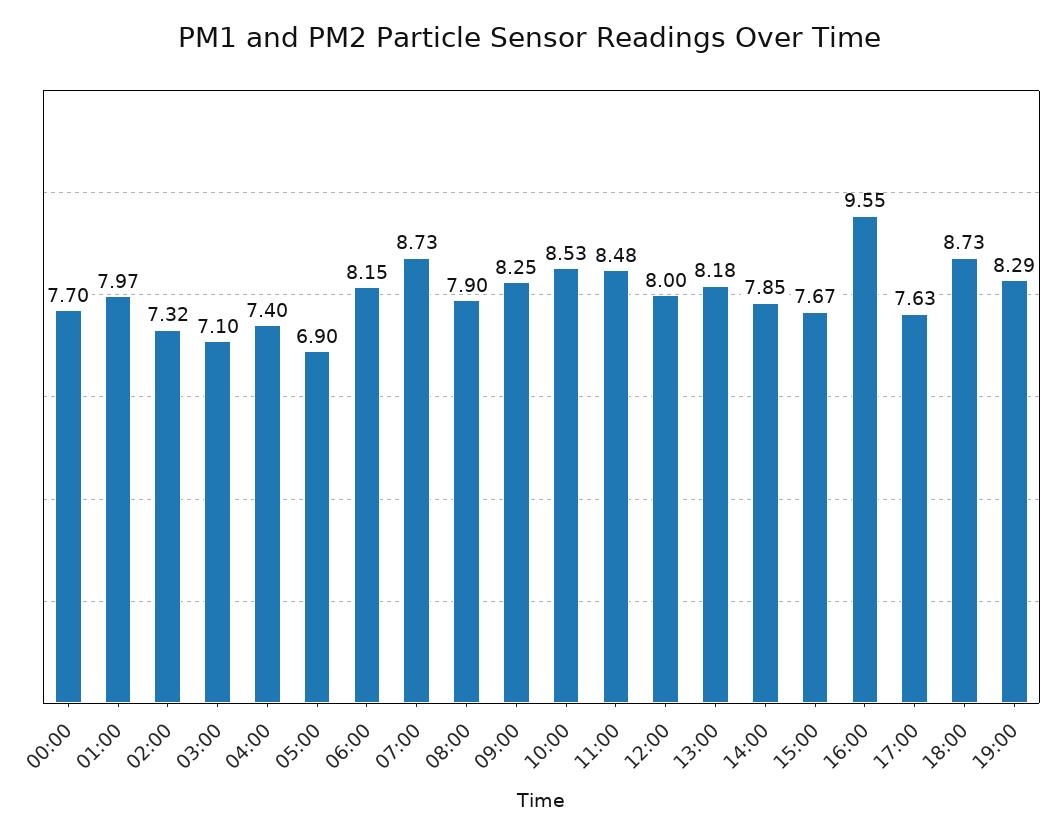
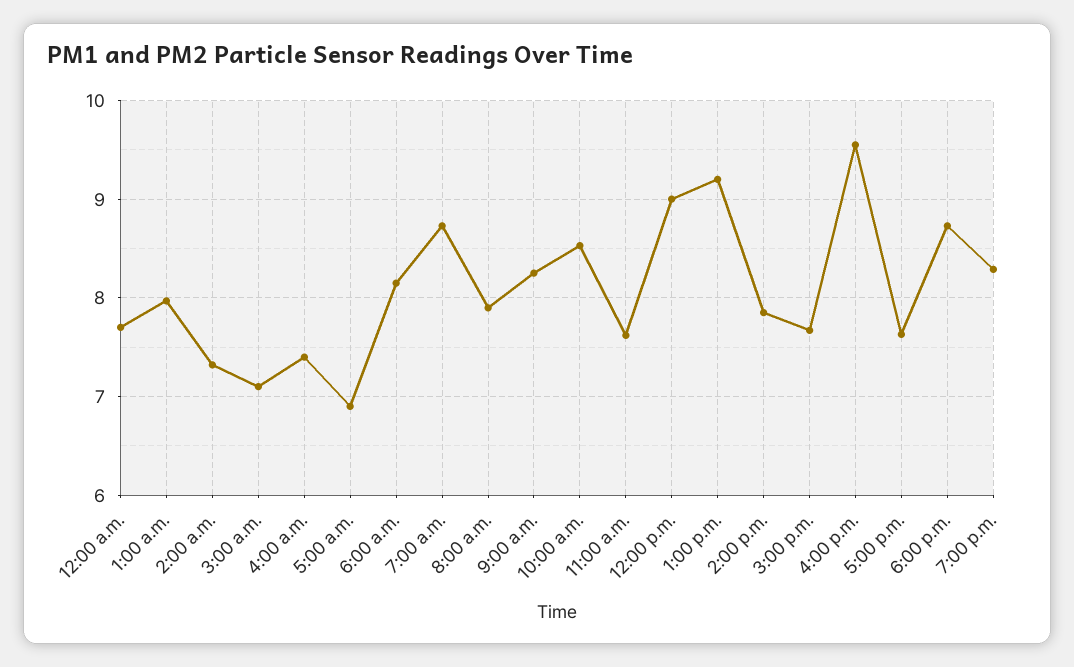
  {
    "00:00": 7.7,
    "01:00": 7.97,
    "02:00": 7.32,
    "03:00": 7.1,
    "04:00": 7.4,
    "05:00": 6.9,
    "06:00": 8.15,
    "07:00": 8.73,
    "08:00": 7.9,
    "09:00": 8.25,
    "10:00": 8.53,
-   "11:00": 8.48,
+   "11:00": 7.6,
-   "12:00": 8,
+   "12:00": 9,
-   "13:00": 8.18,
+   "13:00": 9.2,
    "14:00": 7.85,
    "15:00": 7.67,
    "16:00": 9.55,
    "17:00": 7.63,
    "18:00": 8.73,
    "19:00": 8.29
  }

